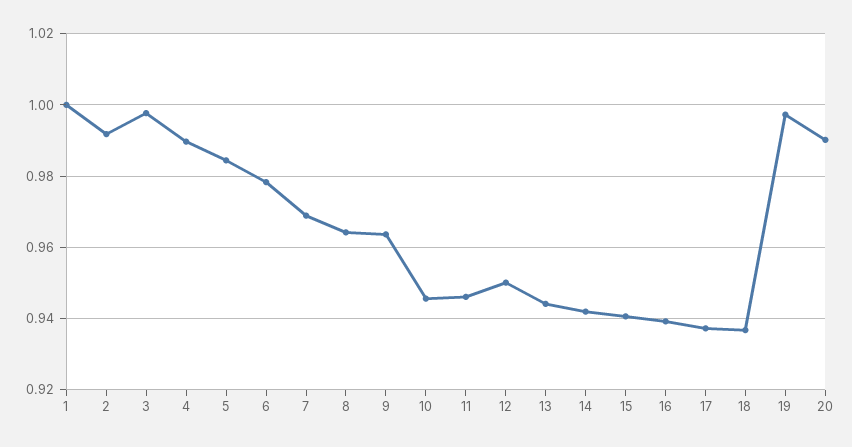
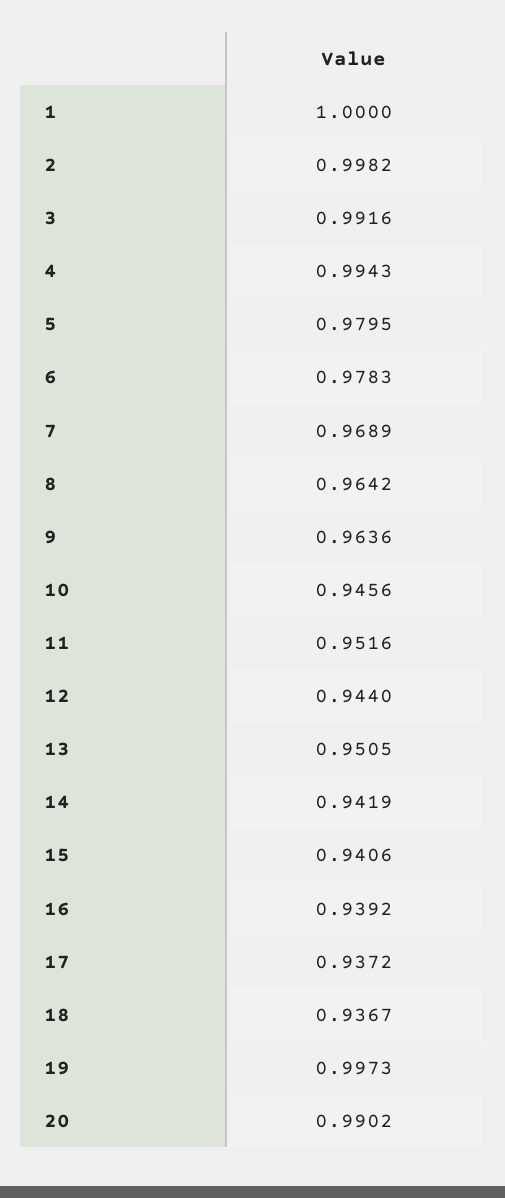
  {
    "1": 1,
-   "2": 0.992,
+   "2": 0.9982,
-   "3": 0.998,
+   "3": 0.9916,
-   "4": 0.99,
+   "4": 0.9943,
-   "5": 0.984,
+   "5": 0.9795,
    "6": 0.9783,
    "7": 0.9689,
    "8": 0.9642,
    "9": 0.9636,
    "10": 0.9456,
-   "11": 0.946,
+   "11": 0.9516,
-   "12": 0.95,
+   "12": 0.944,
-   "13": 0.944,
+   "13": 0.9505,
    "14": 0.9419,
    "15": 0.9406,
    "16": 0.9392,
    "17": 0.9372,
    "18": 0.9367,
    "19": 0.9973,
    "20": 0.9902
  }

